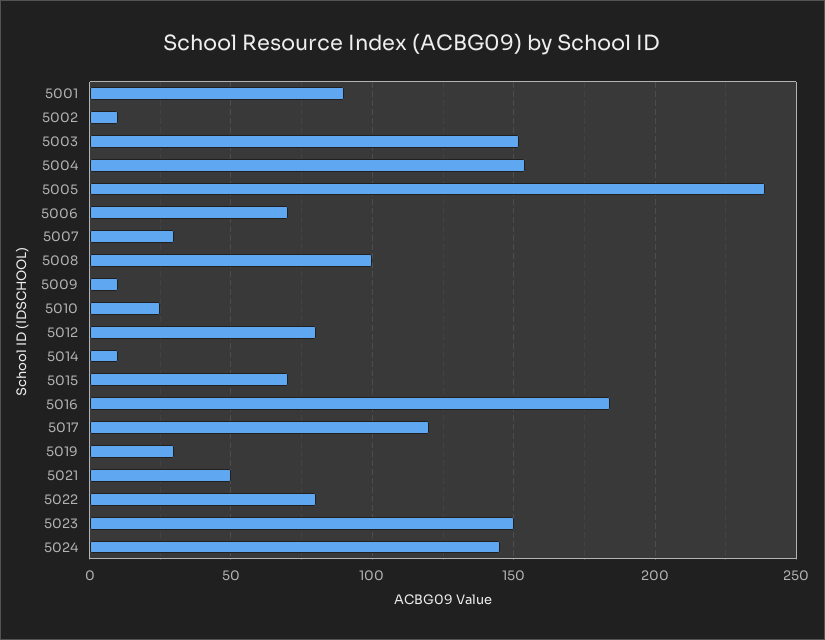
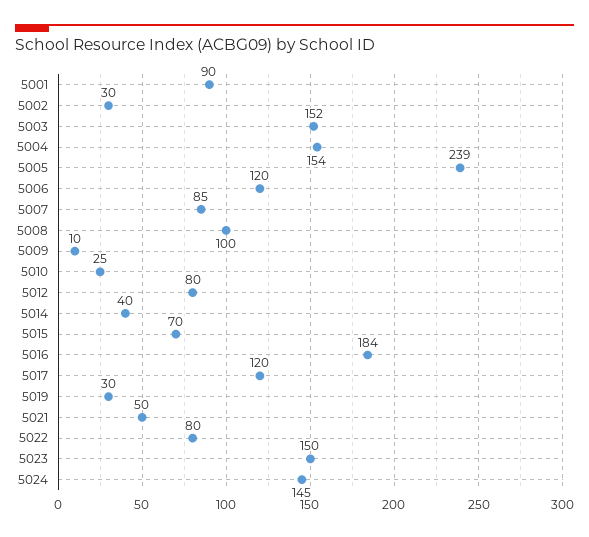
  {
    "5001": 90,
-   "5002": 10,
+   "5002": 30,
    "5003": 152,
    "5004": 154,
    "5005": 239,
-   "5006": 70,
+   "5006": 120,
-   "5007": 30,
+   "5007": 85,
    "5008": 100,
    "5009": 10,
    "5010": 25,
    "5012": 80,
-   "5014": 10,
+   "5014": 40,
    "5015": 70,
    "5016": 184,
    "5017": 120,
    "5019": 30,
    "5021": 50,
    "5022": 80,
    "5023": 150,
    "5024": 145
  }

